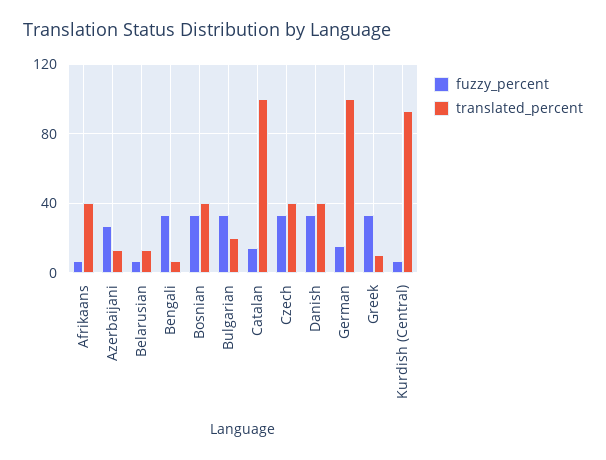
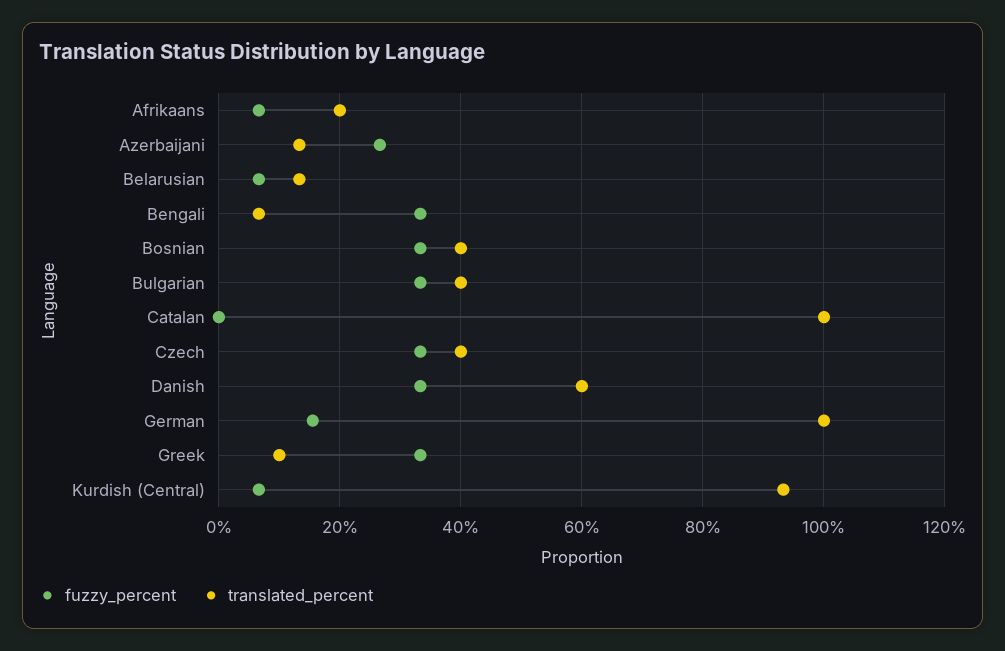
  {
    "fuzzy_percent": {
      "Afrikaans": 6,
      "Azerbaijani": 26,
      "Belarusian": 6,
      "Bengali": 34,
      "Bosnian": 34,
      "Bulgarian": 34,
-     "Catalan": 15,
+     "Catalan": 0,
      "Czech": 34,
      "Danish": 34,
      "German": 16,
      "Greek": 34,
      "Kurdish (Central)": 6
    },
    "translated_percent": {
-     "Afrikaans": 40,
+     "Afrikaans": 20,
      "Azerbaijani": 14,
      "Belarusian": 14,
      "Bengali": 6,
      "Bosnian": 40,
-     "Bulgarian": 20,
+     "Bulgarian": 40,
      "Catalan": 100,
      "Czech": 40,
-     "Danish": 40,
+     "Danish": 60,
      "German": 100,
      "Greek": 10,
      "Kurdish (Central)": 94
    }
  }

